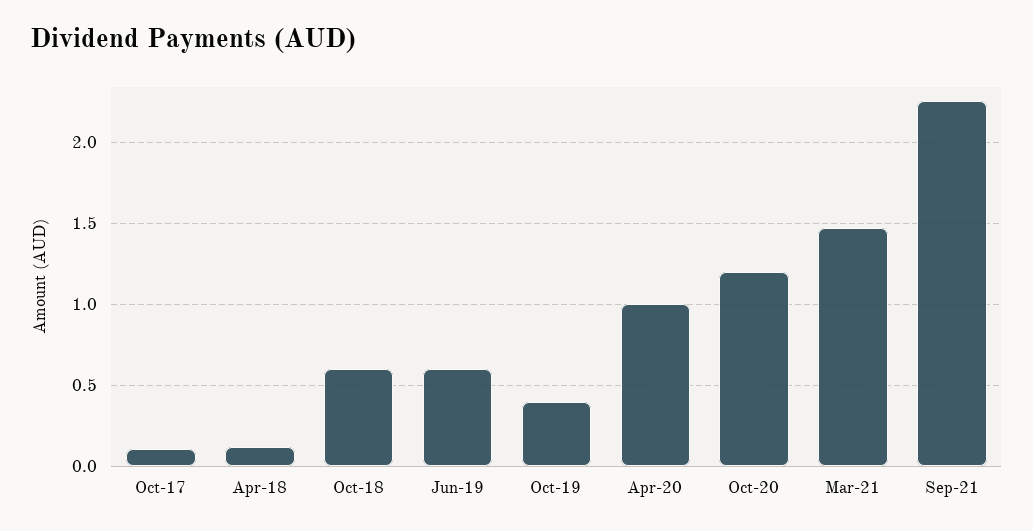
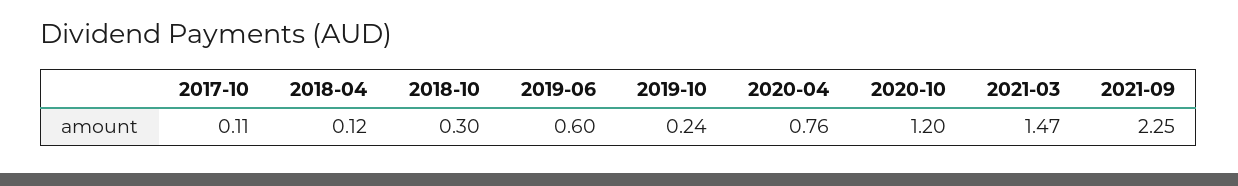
  {
    "Oct-17": 0.11,
    "Apr-18": 0.12,
-   "Oct-18": 0.6,
+   "Oct-18": 0.3,
    "Jun-19": 0.6,
-   "Oct-19": 0.4,
+   "Oct-19": 0.24,
-   "Apr-20": 1,
+   "Apr-20": 0.76,
    "Oct-20": 1.2,
    "Mar-21": 1.47,
    "Sep-21": 2.25
  }

